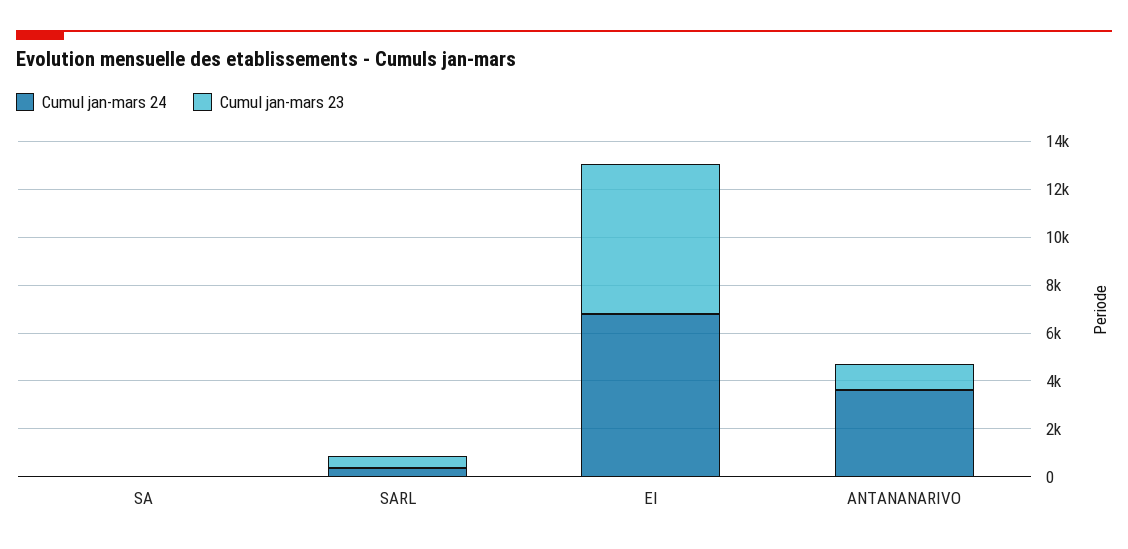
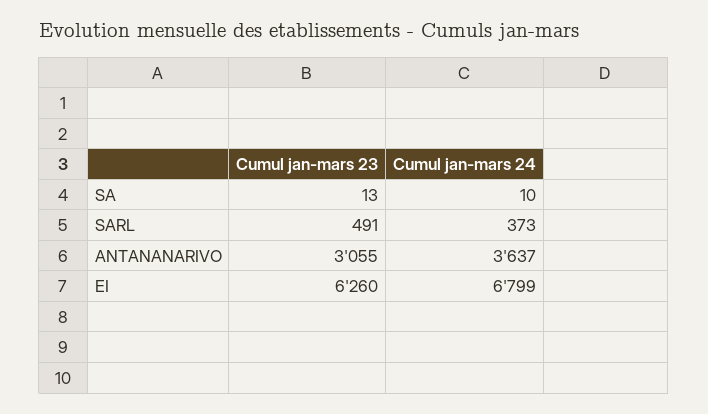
  {
    "Cumul jan-mars 24": {
      "SA": 10,
      "SARL": 373,
      "EI": 6799,
      "ANTANANARIVO": 3637
    },
    "Cumul jan-mars 23": {
      "SA": 13,
      "SARL": 491,
      "EI": 6260,
-     "ANTANANARIVO": 1000
+     "ANTANANARIVO": 3055
    }
  }

